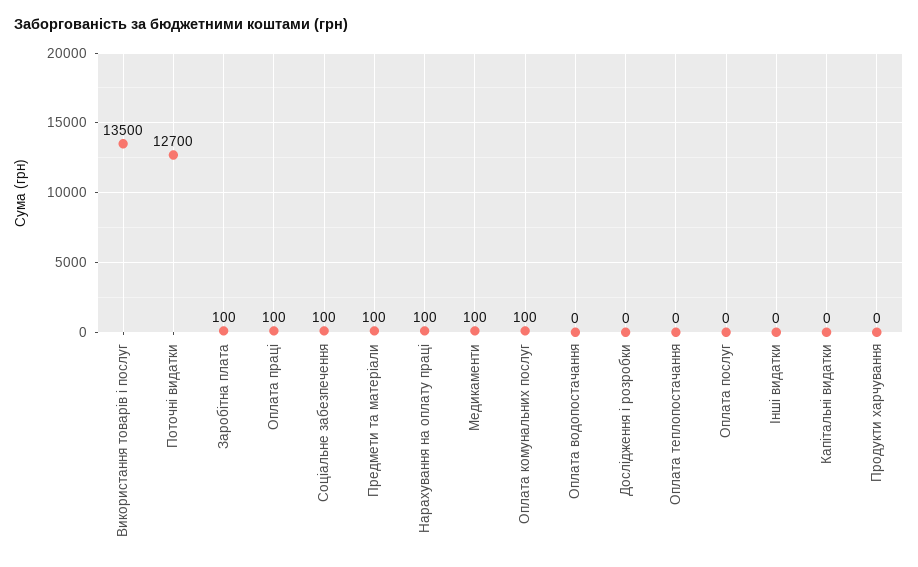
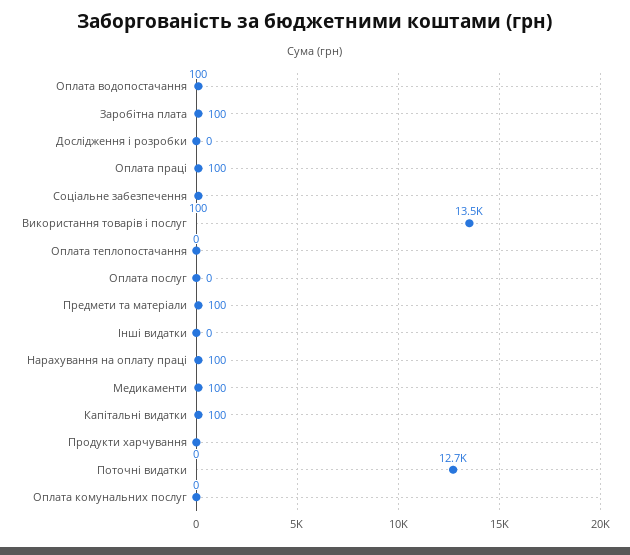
  {
    "Використання товарів і послуг": 13500,
    "Поточні видатки": 12700,
    "Заробітна плата": 100,
    "Оплата праці": 100,
    "Соціальне забезпечення": 100,
    "Предмети та матеріали": 100,
    "Нарахування на оплату праці": 100,
    "Медикаменти": 100,
-   "Оплата комунальних послуг": 100,
+   "Оплата комунальних послуг": 0,
-   "Оплата водопостачання": 0,
+   "Оплата водопостачання": 100,
    "Дослідження і розробки": 0,
    "Оплата теплопостачання": 0,
    "Оплата послуг": 0,
    "Інші видатки": 0,
-   "Капітальні видатки": 0,
+   "Капітальні видатки": 100,
    "Продукти харчування": 0
  }

